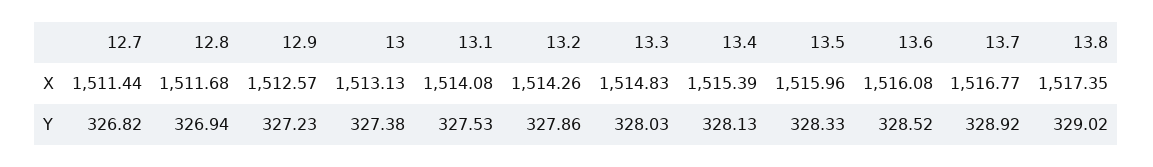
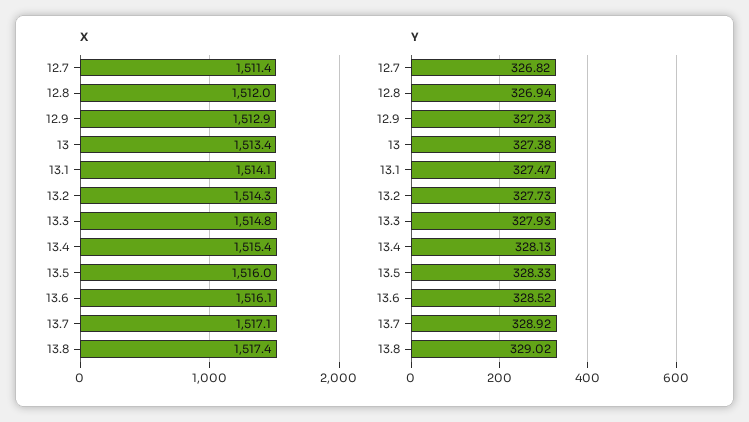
  {
    "X": {
      "12.7": 1511.44,
-     "12.8": 1511.68,
+     "12.8": 1512,
-     "12.9": 1512.57,
+     "12.9": 1512.9,
-     "13": 1513.13,
+     "13": 1513.4,
      "13.1": 1514.08,
      "13.2": 1514.26,
      "13.3": 1514.83,
      "13.4": 1515.39,
      "13.5": 1515.96,
      "13.6": 1516.08,
-     "13.7": 1516.77,
+     "13.7": 1517.1,
      "13.8": 1517.35
    },
    "Y": {
      "12.7": 326.82,
      "12.8": 326.94,
      "12.9": 327.23,
      "13": 327.38,
-     "13.1": 327.53,
+     "13.1": 327.47,
-     "13.2": 327.86,
+     "13.2": 327.73,
-     "13.3": 328.03,
+     "13.3": 327.93,
      "13.4": 328.13,
      "13.5": 328.33,
      "13.6": 328.52,
      "13.7": 328.92,
      "13.8": 329.02
    }
  }

